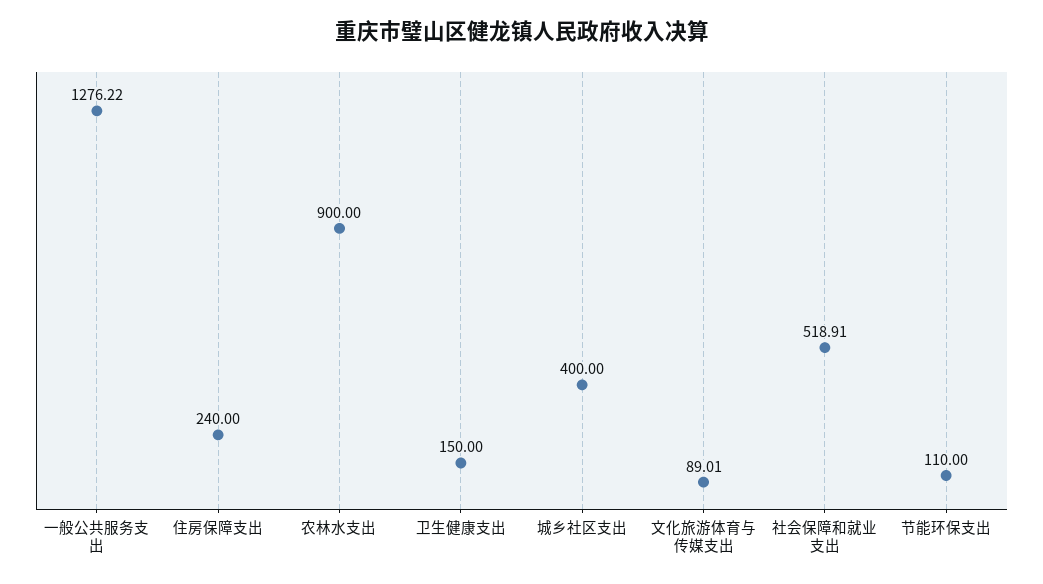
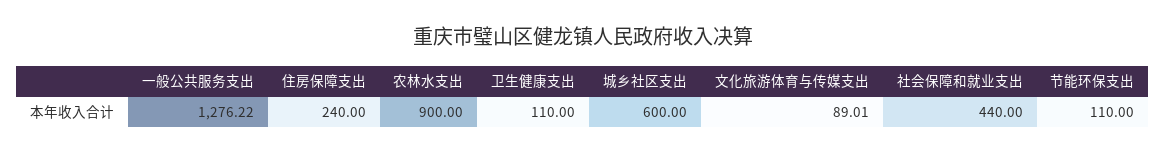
  {
    "一般公共服务支出": 1276.22,
    "住房保障支出": 240,
    "农林水支出": 900,
-   "卫生健康支出": 150,
+   "卫生健康支出": 110,
-   "城乡社区支出": 400,
+   "城乡社区支出": 600,
    "文化旅游体育与传媒支出": 89.01,
-   "社会保障和就业支出": 518.91,
+   "社会保障和就业支出": 440,
    "节能环保支出": 110
  }

